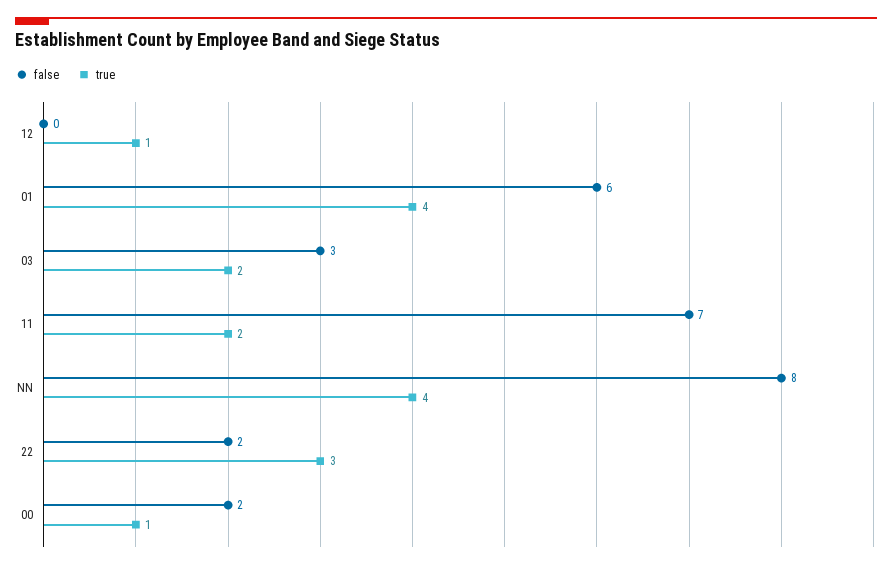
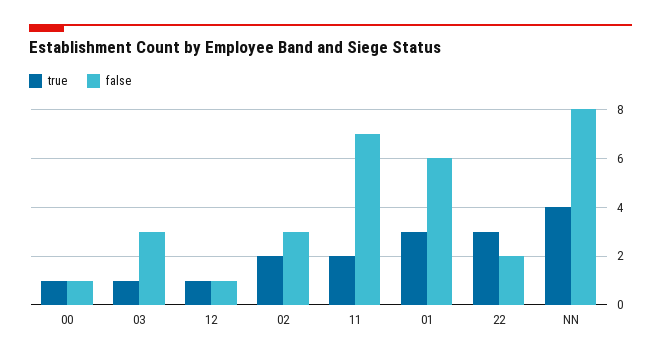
  {
    "false": {
-     "12": 0,
+     "12": 1,
      "01": 6,
      "03": 3,
      "11": 7,
      "NN": 8,
      "22": 2,
-     "00": 2
+     "00": 1,
+     "02": 3
    },
    "true": {
      "12": 1,
-     "01": 4,
+     "01": 3,
-     "03": 2,
+     "03": 1,
      "11": 2,
      "NN": 4,
      "22": 3,
-     "00": 1
+     "00": 1,
+     "02": 2
    }
  }

